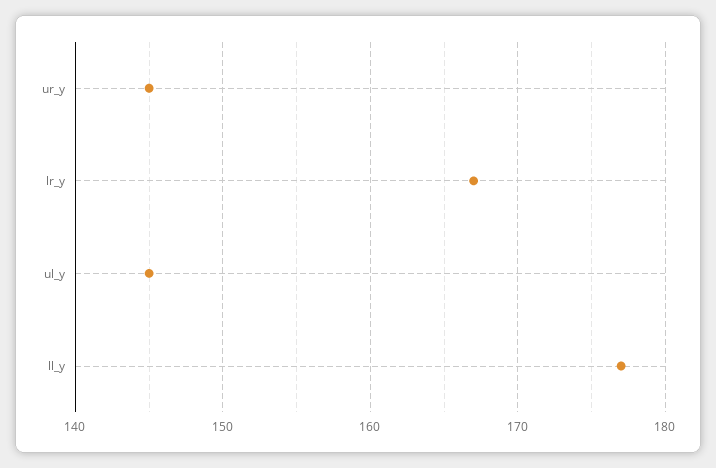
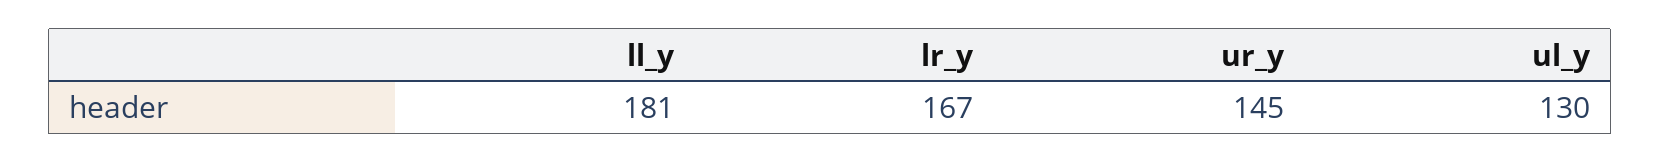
  {
    "ur_y": 145,
    "lr_y": 167,
-   "ul_y": 145,
+   "ul_y": 130,
-   "ll_y": 177
+   "ll_y": 181
  }

